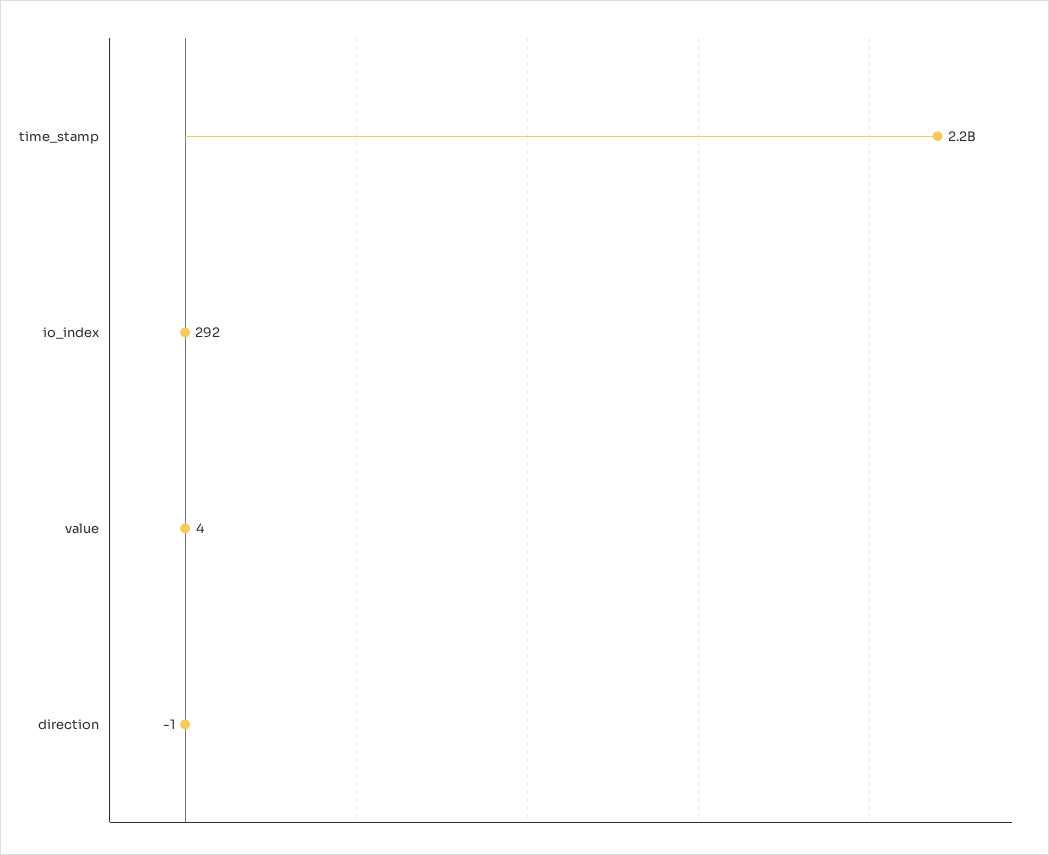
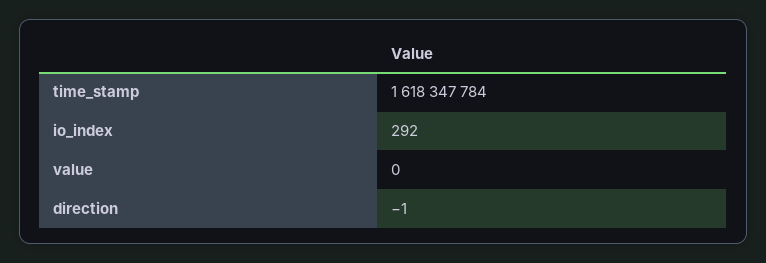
  {
-   "time_stamp": 2200000000,
+   "time_stamp": 1618347784,
    "io_index": 292,
-   "value": 4,
+   "value": 0,
    "direction": -1
  }

